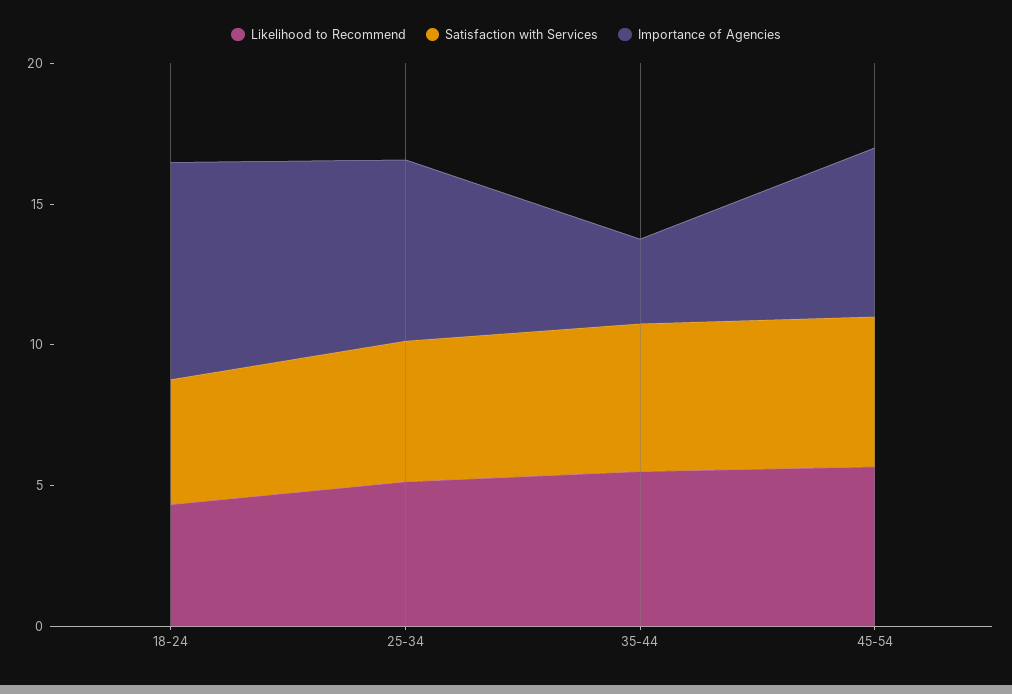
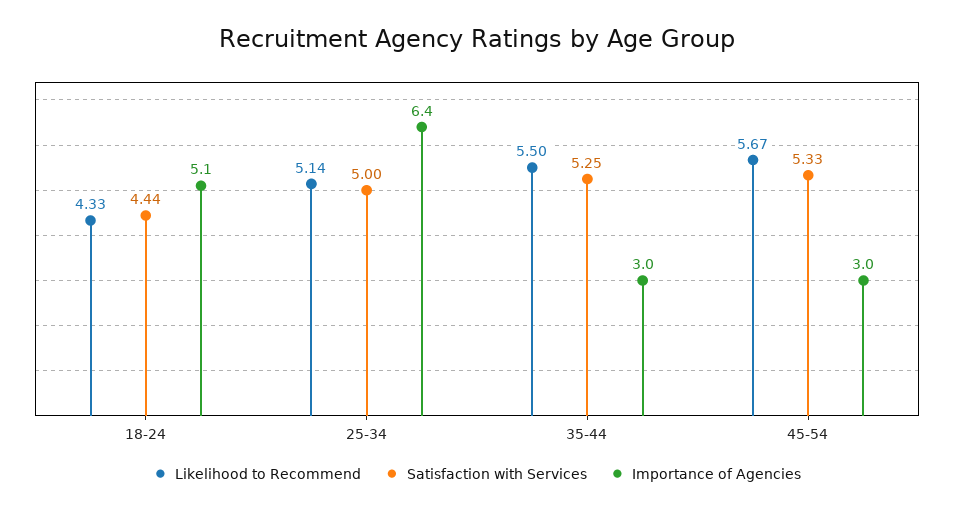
  {
    "Likelihood to Recommend": {
      "18-24": 4.33,
      "25-34": 5.14,
      "35-44": 5.5,
      "45-54": 5.67
    },
    "Satisfaction with Services": {
      "18-24": 4.44,
      "25-34": 5,
      "35-44": 5.25,
      "45-54": 5.33
    },
    "Importance of Agencies": {
-     "18-24": 8,
+     "18-24": 5.1,
      "25-34": 6.4,
      "35-44": 3,
-     "45-54": 6
+     "45-54": 3
    }
  }

